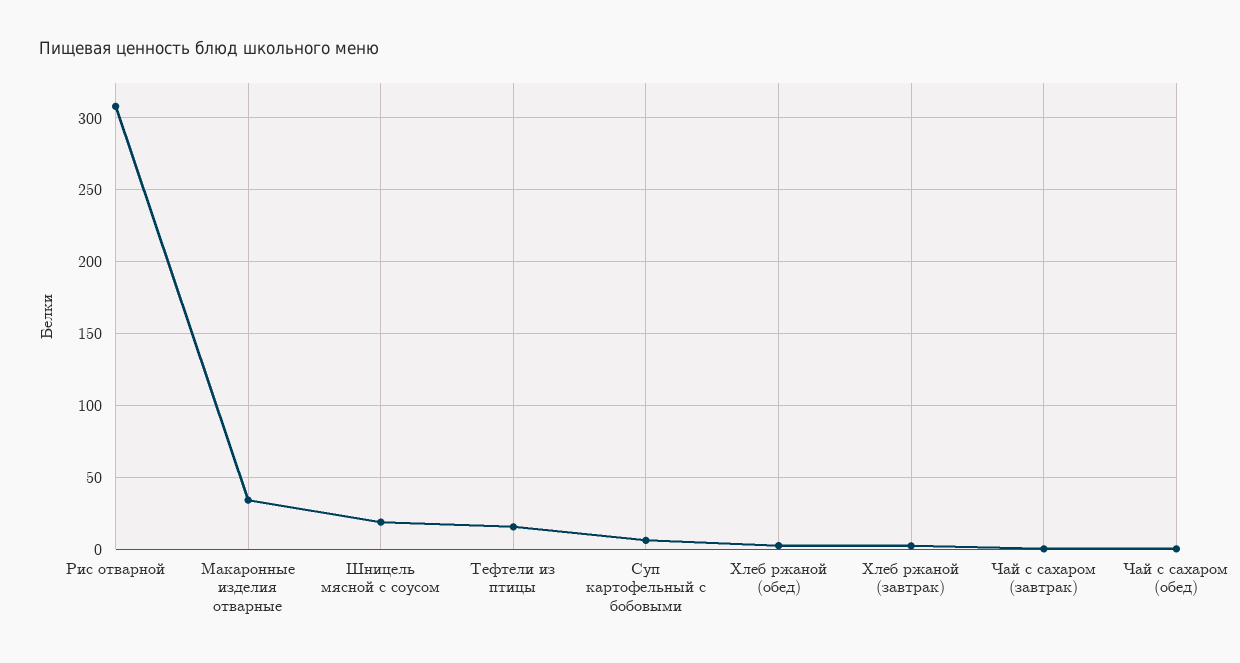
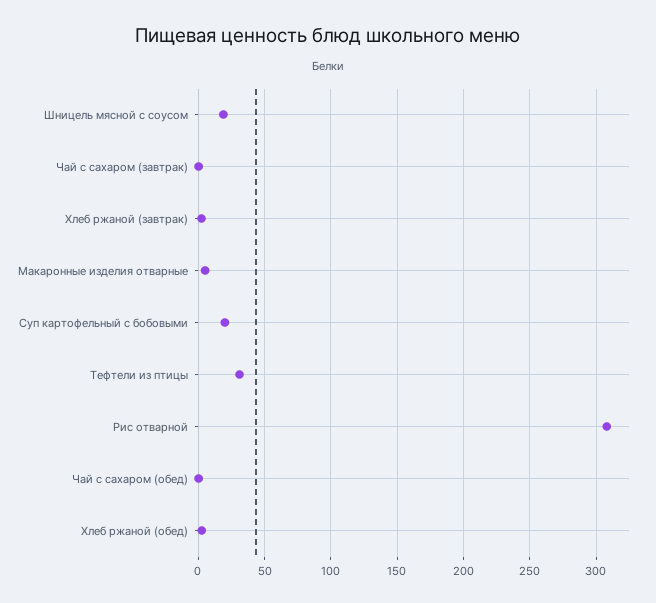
  {
    "Рис отварной": 310,
-   "Макаронные изделия отварные": 35,
+   "Макаронные изделия отварные": 5,
    "Шницель мясной с соусом": 20,
-   "Тефтели из птицы": 15,
+   "Тефтели из птицы": 30,
-   "Суп картофельный с бобовыми": 5,
+   "Суп картофельный с бобовыми": 20,
    "Хлеб ржаной (обед)": 5,
    "Хлеб ржаной (завтрак)": 0,
    "Чай с сахаром (завтрак)": 0,
    "Чай с сахаром (обед)": 0
  }

